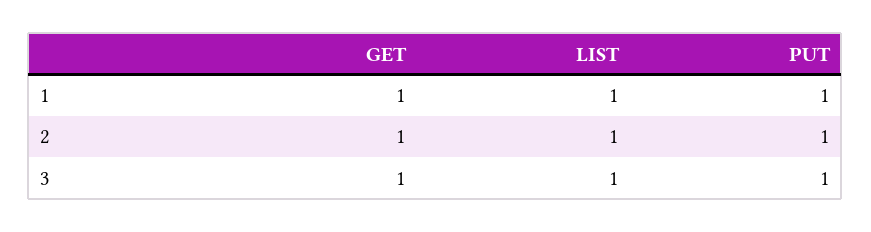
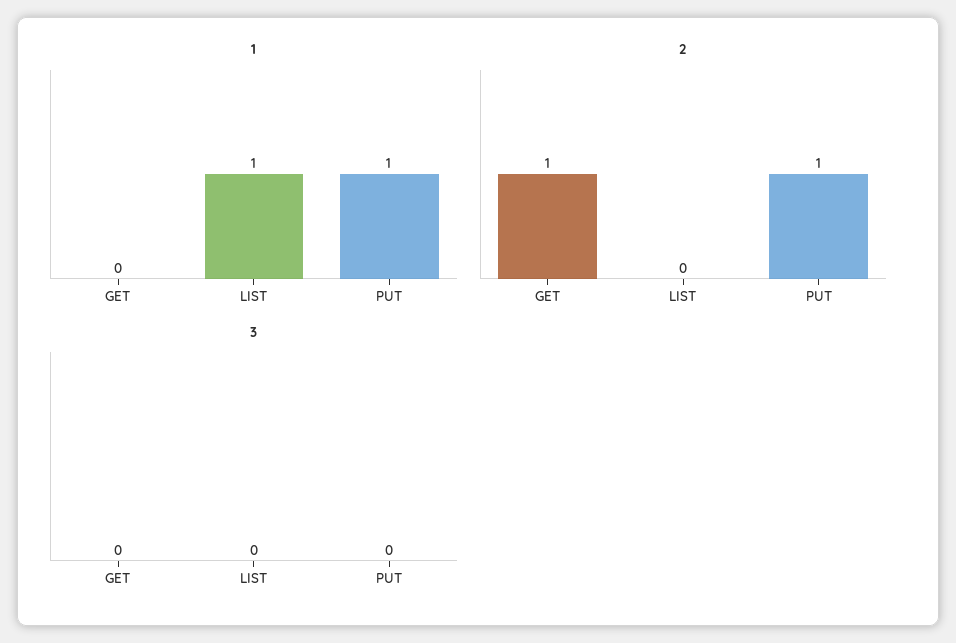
  {
    "1": {
-     "GET": 1,
+     "GET": 0,
      "LIST": 1,
      "PUT": 1
    },
    "2": {
      "GET": 1,
-     "LIST": 1,
+     "LIST": 0,
      "PUT": 1
    },
    "3": {
-     "GET": 1,
+     "GET": 0,
-     "LIST": 1,
+     "LIST": 0,
-     "PUT": 1
+     "PUT": 0
    }
  }

